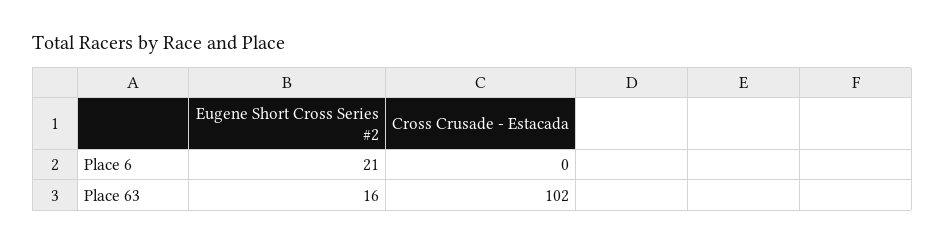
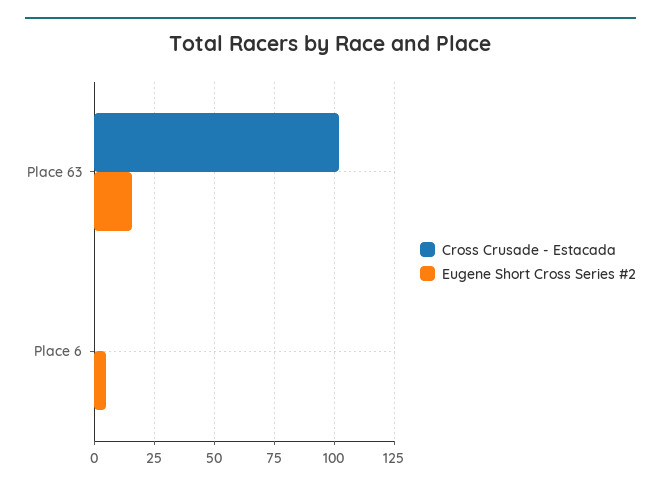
  {
    "Eugene Short Cross Series #2": {
-     "Place 6": 21,
+     "Place 6": 5,
      "Place 63": 16
    },
    "Cross Crusade - Estacada": {
      "Place 6": 0,
      "Place 63": 102
    }
  }

